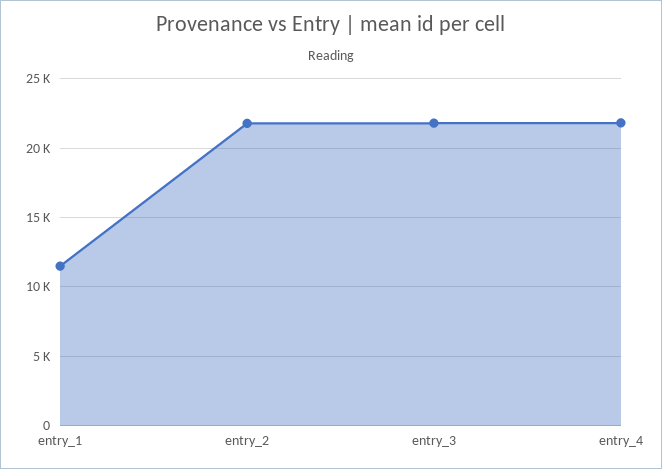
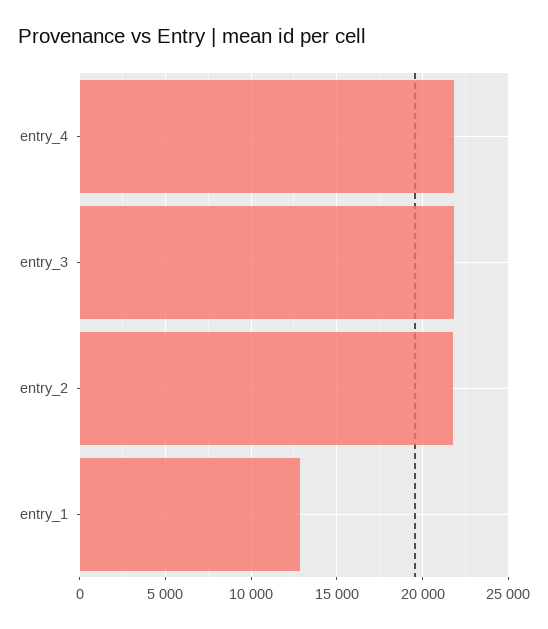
  {
-   "entry_1": 11500,
+   "entry_1": 13000,
    "entry_2": 22000,
    "entry_3": 22000,
    "entry_4": 22000
  }

